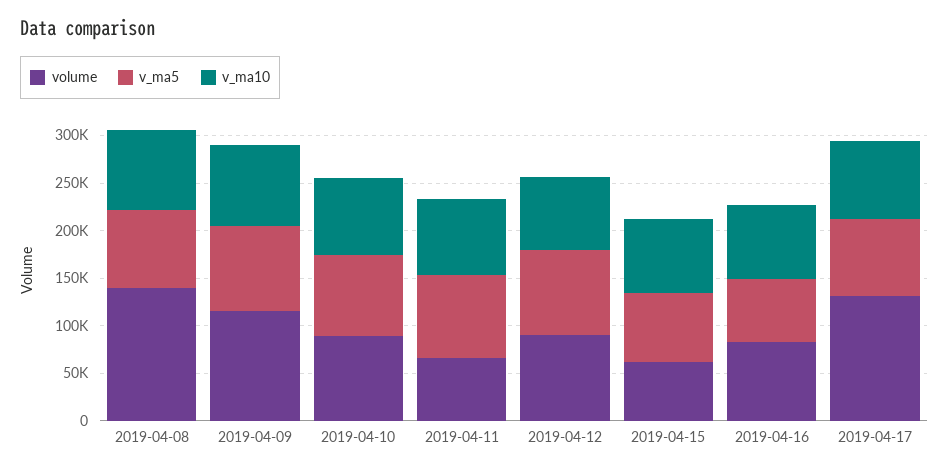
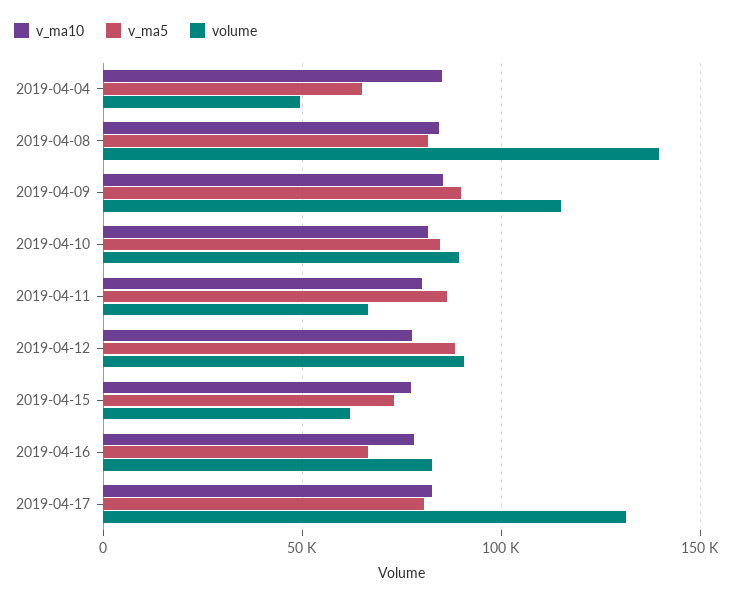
  {
    "volume": {
      "2019-04-08": 140000,
      "2019-04-09": 115000,
      "2019-04-10": 90000,
      "2019-04-11": 65000,
      "2019-04-12": 90000,
      "2019-04-15": 60000,
      "2019-04-16": 85000,
-     "2019-04-17": 130000
+     "2019-04-17": 130000,
+     "2019-04-04": 50000
    },
    "v_ma5": {
      "2019-04-08": 80000,
      "2019-04-09": 90000,
      "2019-04-10": 85000,
      "2019-04-11": 85000,
      "2019-04-12": 90000,
      "2019-04-15": 75000,
      "2019-04-16": 65000,
-     "2019-04-17": 80000
+     "2019-04-17": 80000,
+     "2019-04-04": 65000
    },
    "v_ma10": {
      "2019-04-08": 85000,
      "2019-04-09": 85000,
      "2019-04-10": 80000,
      "2019-04-11": 80000,
      "2019-04-12": 80000,
      "2019-04-15": 75000,
      "2019-04-16": 80000,
-     "2019-04-17": 85000
+     "2019-04-17": 85000,
+     "2019-04-04": 85000
    }
  }

